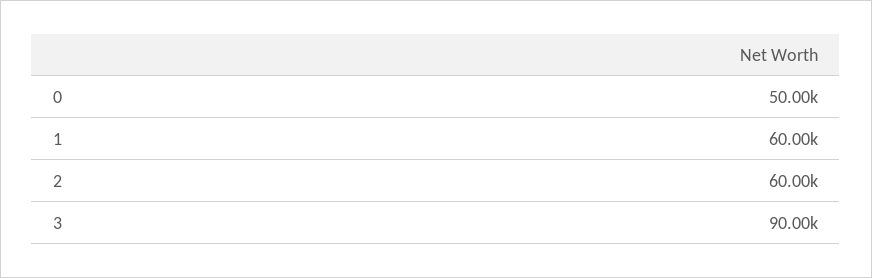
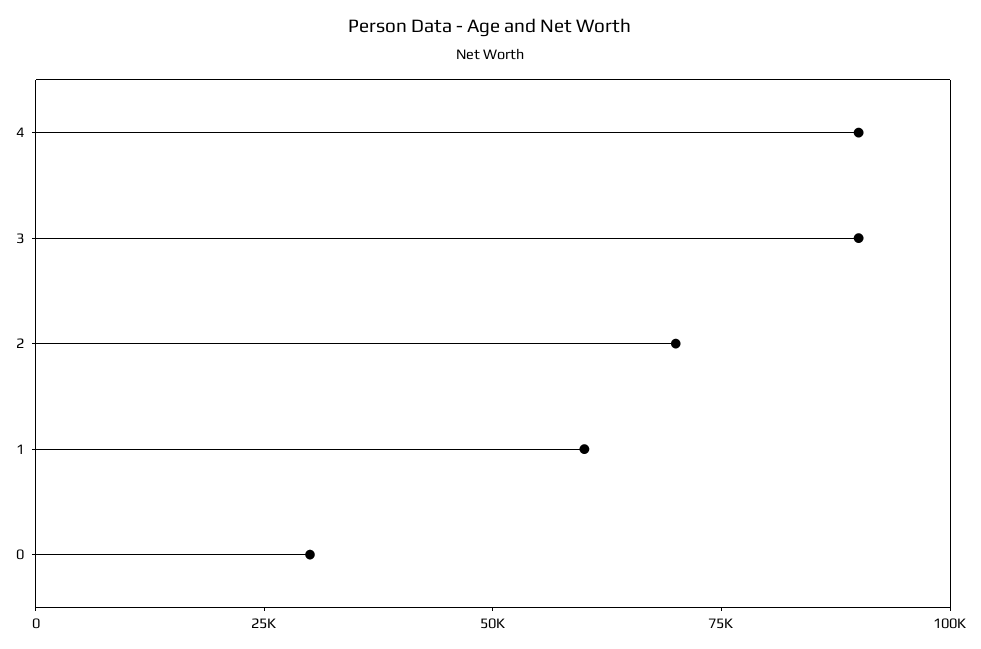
  {
-   "0": 50000,
+   "0": 30000,
    "1": 60000,
-   "2": 60000,
+   "2": 70000,
-   "3": 90000
+   "3": 90000,
+   "4": 90000
  }

